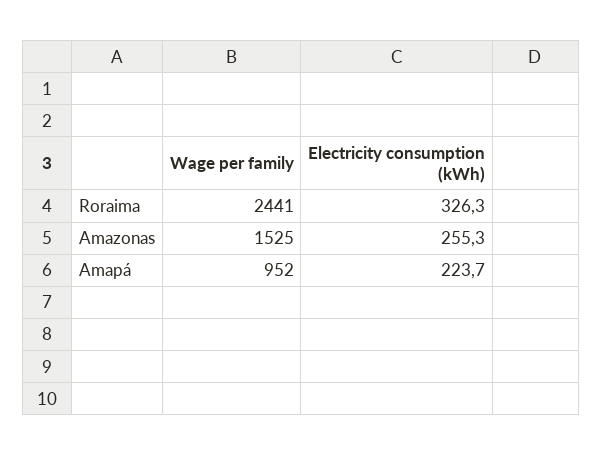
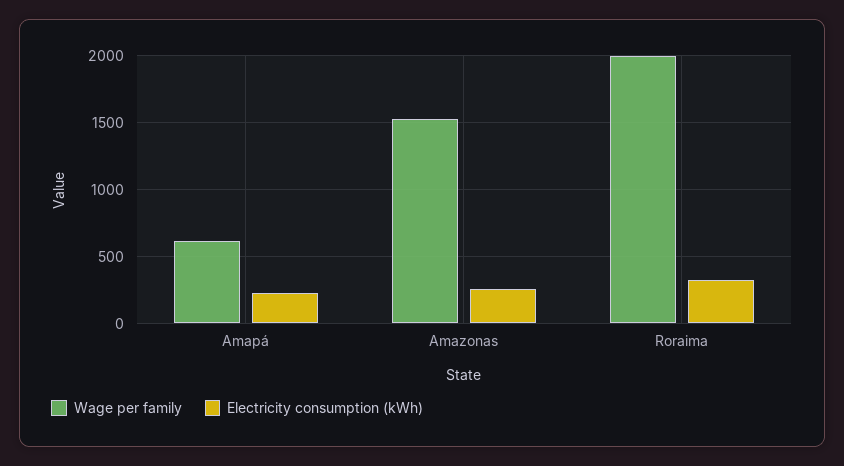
  {
    "Wage per family": {
-     "Roraima": 2441,
+     "Roraima": 2000,
      "Amazonas": 1525,
-     "Amapá": 952
+     "Amapá": 600
    },
    "Electricity consumption (kWh)": {
      "Roraima": 326.3,
      "Amazonas": 255.3,
      "Amapá": 223.7
    }
  }

